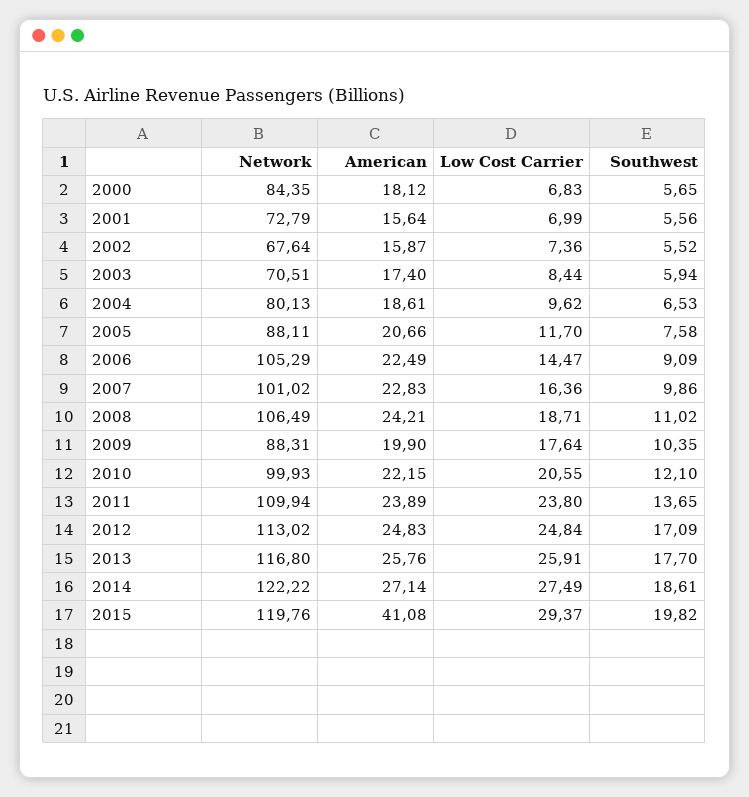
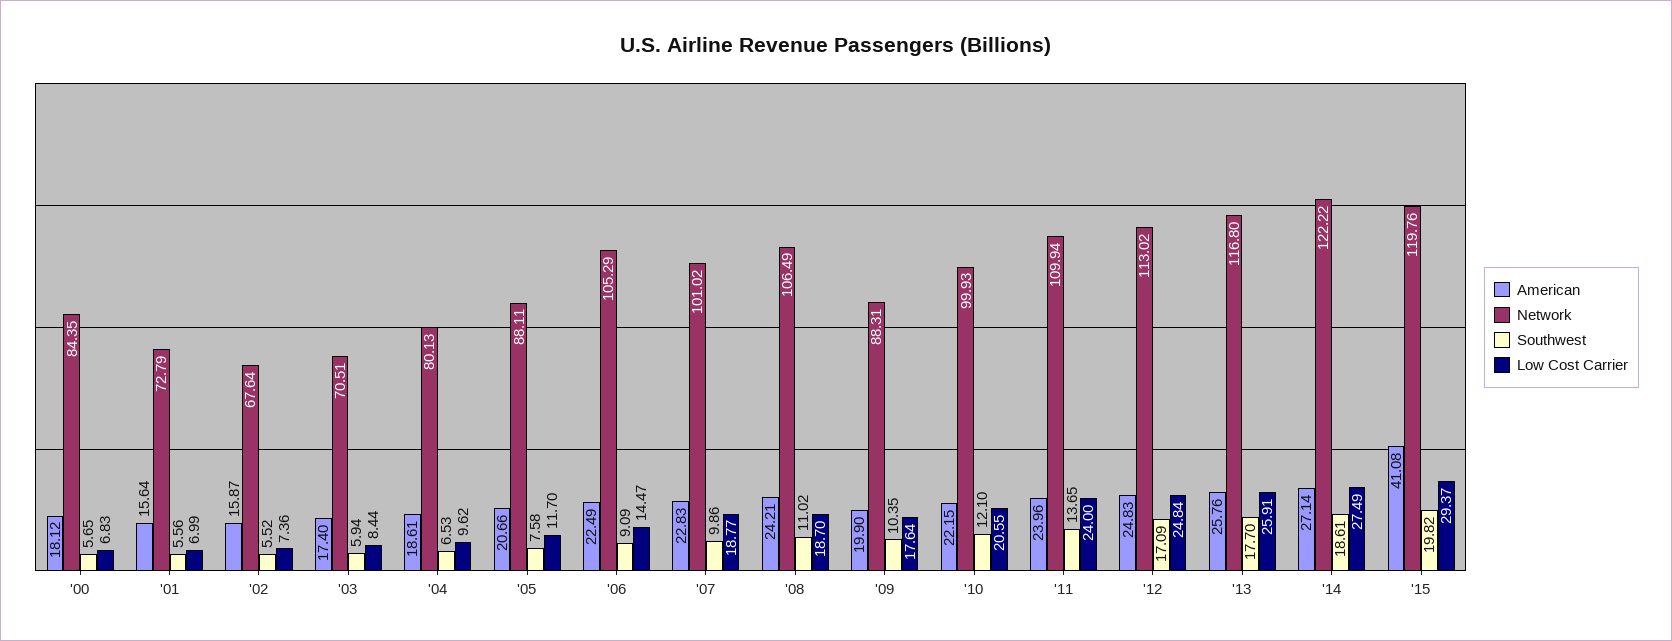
  {
    "Network": {
      "2000": 84.35,
      "2001": 72.79,
      "2002": 67.64,
      "2003": 70.51,
      "2004": 80.13,
      "2005": 88.11,
      "2006": 105.29,
      "2007": 101.02,
      "2008": 106.49,
      "2009": 88.31,
      "2010": 99.93,
      "2011": 109.94,
      "2012": 113.02,
      "2013": 116.8,
      "2014": 122.22,
      "2015": 119.76
    },
    "American": {
      "2000": 18.12,
      "2001": 15.64,
      "2002": 15.87,
      "2003": 17.4,
      "2004": 18.61,
      "2005": 20.66,
      "2006": 22.49,
      "2007": 22.83,
      "2008": 24.21,
      "2009": 19.9,
      "2010": 22.15,
-     "2011": 23.89,
+     "2011": 23.96,
      "2012": 24.83,
      "2013": 25.76,
      "2014": 27.14,
      "2015": 41.08
    },
    "Low Cost Carrier": {
      "2000": 6.83,
      "2001": 6.99,
      "2002": 7.36,
      "2003": 8.44,
      "2004": 9.62,
      "2005": 11.7,
      "2006": 14.47,
-     "2007": 16.36,
+     "2007": 18.77,
-     "2008": 18.71,
+     "2008": 18.7,
      "2009": 17.64,
      "2010": 20.55,
-     "2011": 23.8,
+     "2011": 24,
      "2012": 24.84,
      "2013": 25.91,
      "2014": 27.49,
      "2015": 29.37
    },
    "Southwest": {
      "2000": 5.65,
      "2001": 5.56,
      "2002": 5.52,
      "2003": 5.94,
      "2004": 6.53,
      "2005": 7.58,
      "2006": 9.09,
      "2007": 9.86,
      "2008": 11.02,
      "2009": 10.35,
      "2010": 12.1,
      "2011": 13.65,
      "2012": 17.09,
      "2013": 17.7,
      "2014": 18.61,
      "2015": 19.82
    }
  }

